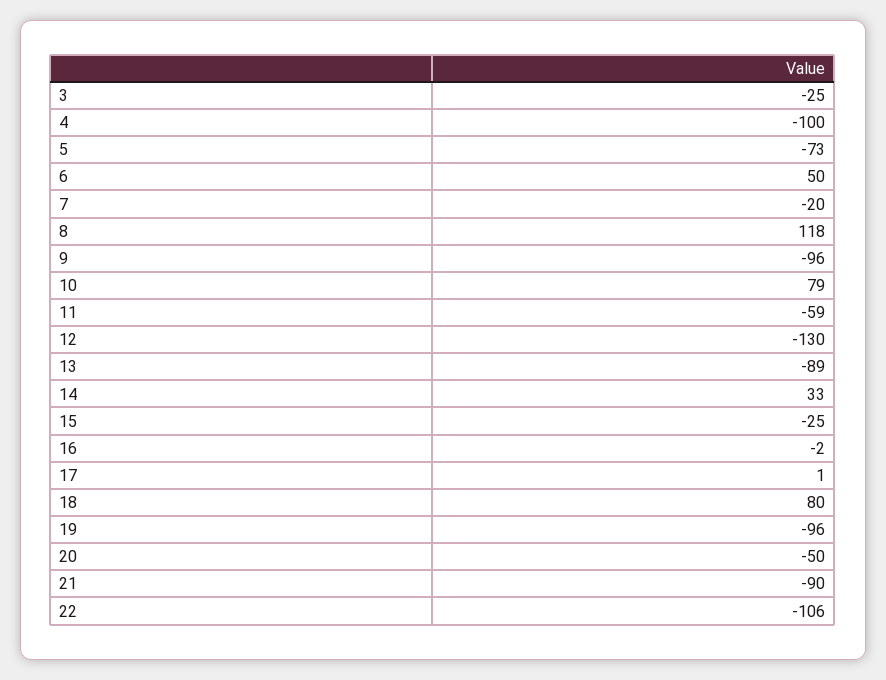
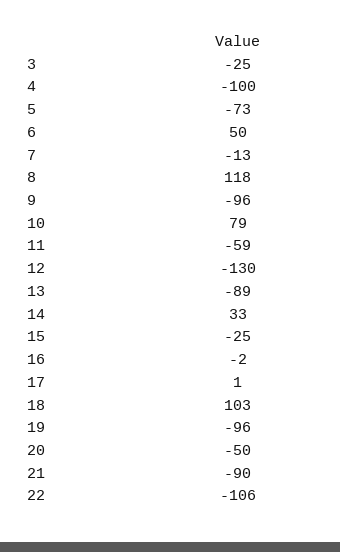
  {
    "3": -25,
    "4": -100,
    "5": -73,
    "6": 50,
-   "7": -20,
+   "7": -13,
    "8": 118,
    "9": -96,
    "10": 79,
    "11": -59,
    "12": -130,
    "13": -89,
    "14": 33,
    "15": -25,
    "16": -2,
    "17": 1,
-   "18": 80,
+   "18": 103,
    "19": -96,
    "20": -50,
    "21": -90,
    "22": -106
  }

